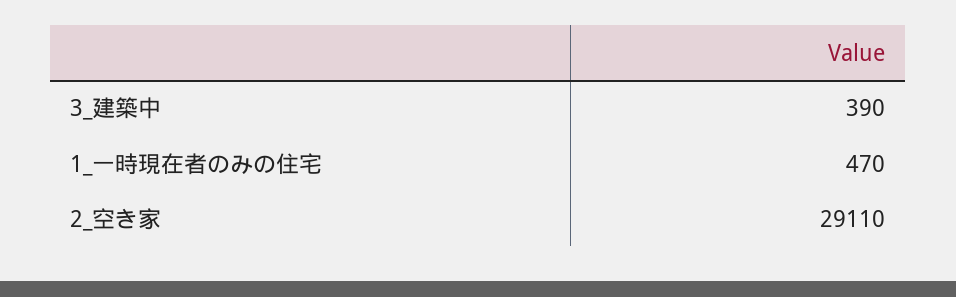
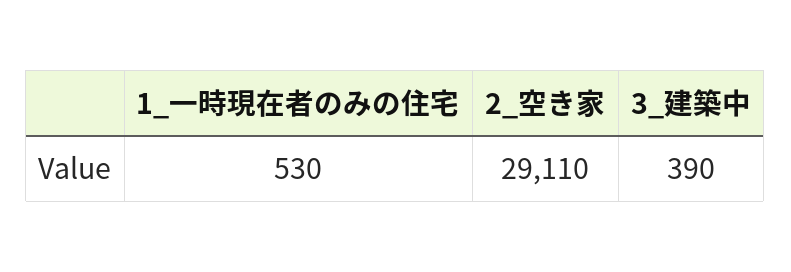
  {
    "3_建築中": 390,
-   "1_一時現在者のみの住宅": 470,
+   "1_一時現在者のみの住宅": 530,
    "2_空き家": 29110
  }

